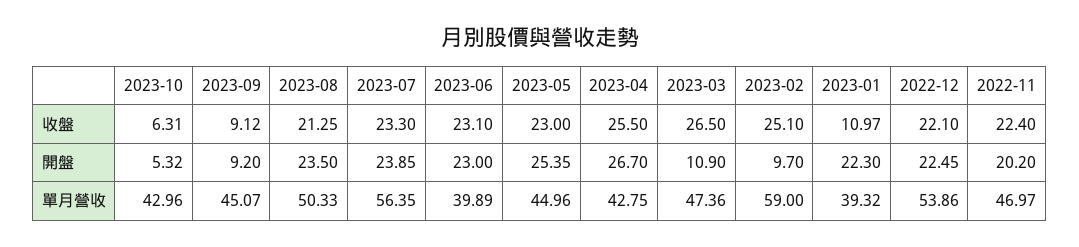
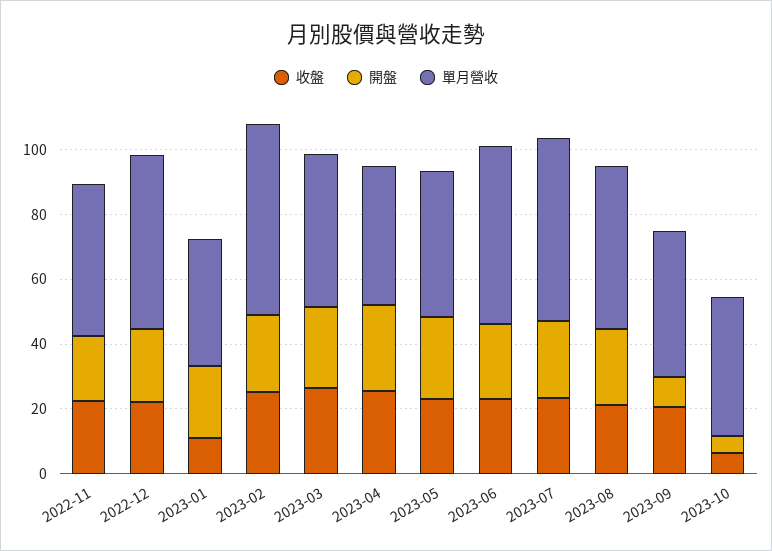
  {
    "收盤": {
      "2023-10": 6.31,
-     "2023-09": 9.12,
+     "2023-09": 20,
      "2023-08": 21.25,
      "2023-07": 23.3,
      "2023-06": 23.1,
      "2023-05": 23,
      "2023-04": 25.5,
      "2023-03": 26.5,
      "2023-02": 25.1,
      "2023-01": 10.97,
      "2022-12": 22.1,
      "2022-11": 22.4
    },
    "開盤": {
      "2023-10": 5.32,
      "2023-09": 9.2,
      "2023-08": 23.5,
      "2023-07": 23.85,
      "2023-06": 23,
      "2023-05": 25.35,
      "2023-04": 26.7,
-     "2023-03": 10.9,
+     "2023-03": 25,
-     "2023-02": 9.7,
+     "2023-02": 25,
      "2023-01": 22.3,
      "2022-12": 22.45,
      "2022-11": 20.2
    },
    "單月營收": {
      "2023-10": 42.96,
      "2023-09": 45.07,
      "2023-08": 50.33,
      "2023-07": 56.35,
-     "2023-06": 39.89,
+     "2023-06": 55,
      "2023-05": 44.96,
      "2023-04": 42.75,
      "2023-03": 47.36,
      "2023-02": 59,
      "2023-01": 39.32,
      "2022-12": 53.86,
      "2022-11": 46.97
    }
  }

